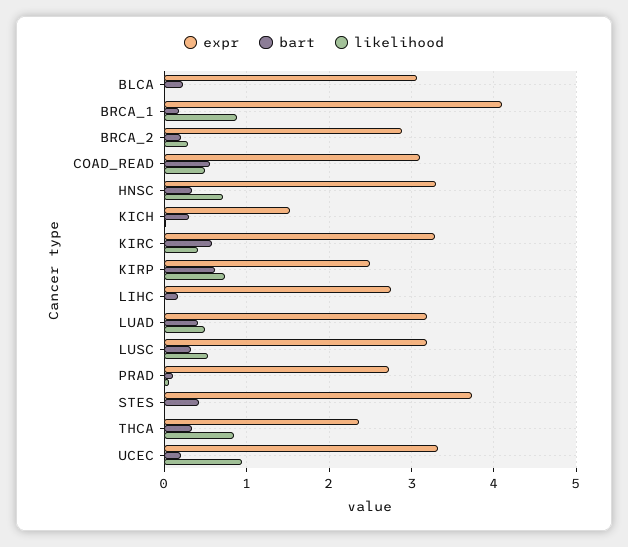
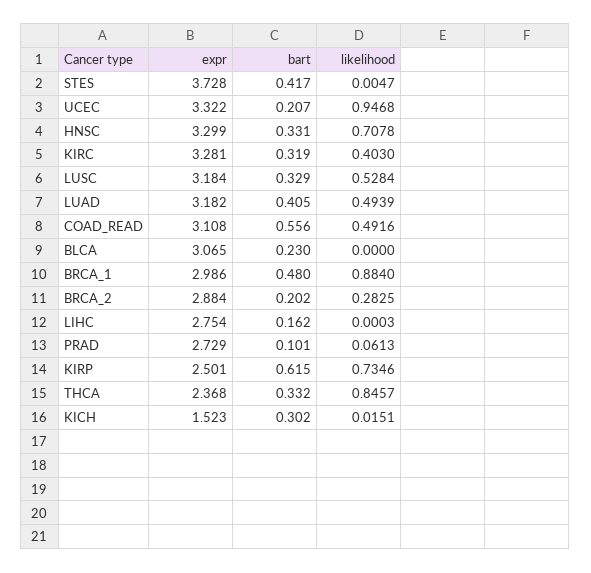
  {
    "expr": {
      "BLCA": 3.065,
-     "BRCA_1": 4.1,
+     "BRCA_1": 2.986,
      "BRCA_2": 2.884,
      "COAD_READ": 3.108,
      "HNSC": 3.299,
      "KICH": 1.523,
      "KIRC": 3.281,
      "KIRP": 2.501,
      "LIHC": 2.754,
      "LUAD": 3.182,
      "LUSC": 3.184,
      "PRAD": 2.729,
      "STES": 3.728,
      "THCA": 2.368,
      "UCEC": 3.322
    },
    "bart": {
      "BLCA": 0.23,
-     "BRCA_1": 0.2,
+     "BRCA_1": 0.48,
      "BRCA_2": 0.202,
      "COAD_READ": 0.556,
      "HNSC": 0.331,
      "KICH": 0.302,
-     "KIRC": 0.6,
+     "KIRC": 0.319,
      "KIRP": 0.615,
      "LIHC": 0.162,
      "LUAD": 0.405,
      "LUSC": 0.329,
      "PRAD": 0.101,
      "STES": 0.417,
      "THCA": 0.332,
      "UCEC": 0.207
    },
    "likelihood": {
      "BLCA": 0,
      "BRCA_1": 0.884,
      "BRCA_2": 0.2825,
      "COAD_READ": 0.4916,
      "HNSC": 0.7078,
      "KICH": 0.0151,
      "KIRC": 0.403,
      "KIRP": 0.7346,
      "LIHC": 0.0003,
      "LUAD": 0.4939,
      "LUSC": 0.5284,
      "PRAD": 0.0613,
      "STES": 0.0047,
      "THCA": 0.8457,
      "UCEC": 0.9468
    }
  }

